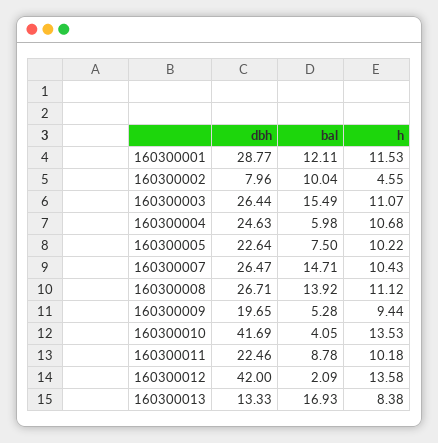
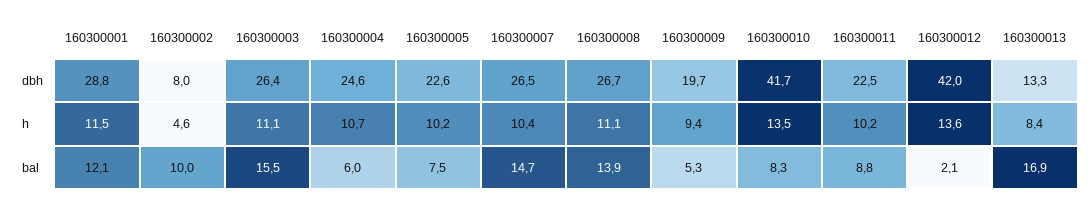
  {
    "dbh": {
      "160300001": 28.77,
      "160300002": 7.96,
      "160300003": 26.44,
      "160300004": 24.63,
      "160300005": 22.64,
      "160300007": 26.47,
      "160300008": 26.71,
      "160300009": 19.65,
      "160300010": 41.69,
      "160300011": 22.46,
      "160300012": 42,
      "160300013": 13.33
    },
    "bal": {
      "160300001": 12.11,
      "160300002": 10.04,
      "160300003": 15.49,
      "160300004": 5.98,
      "160300005": 7.5,
      "160300007": 14.71,
      "160300008": 13.92,
      "160300009": 5.28,
-     "160300010": 4.05,
+     "160300010": 8.3,
      "160300011": 8.78,
      "160300012": 2.09,
      "160300013": 16.93
    },
    "h": {
      "160300001": 11.53,
      "160300002": 4.55,
      "160300003": 11.07,
      "160300004": 10.68,
      "160300005": 10.22,
      "160300007": 10.43,
      "160300008": 11.12,
      "160300009": 9.44,
      "160300010": 13.53,
      "160300011": 10.18,
      "160300012": 13.58,
      "160300013": 8.38
    }
  }

